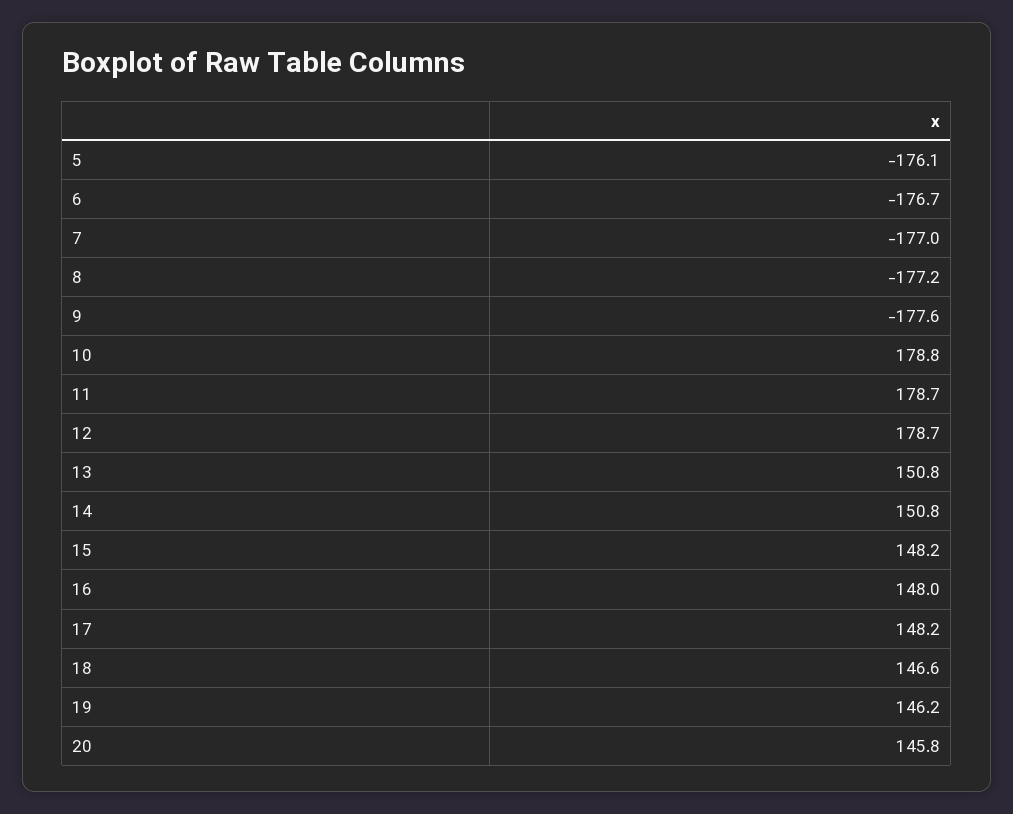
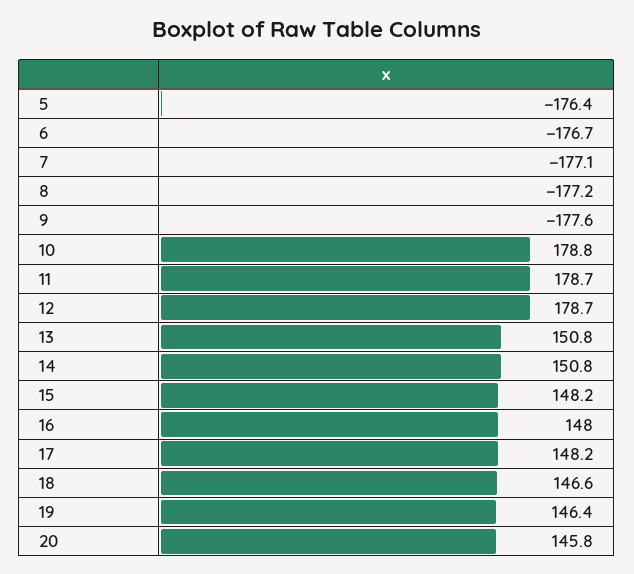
  {
-   "5": -176.1,
+   "5": -176.4,
    "6": -176.7,
-   "7": -177,
+   "7": -177.1,
    "8": -177.2,
    "9": -177.6,
    "10": 178.8,
    "11": 178.7,
    "12": 178.7,
    "13": 150.8,
    "14": 150.8,
    "15": 148.2,
    "16": 148,
    "17": 148.2,
    "18": 146.6,
-   "19": 146.2,
+   "19": 146.4,
    "20": 145.8
  }

